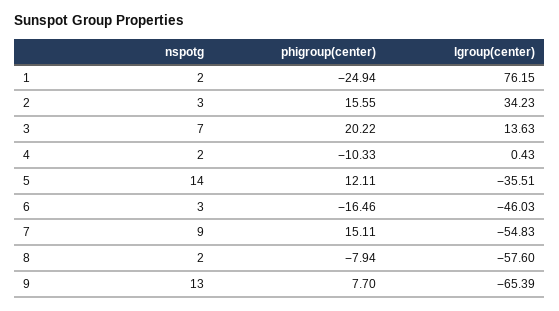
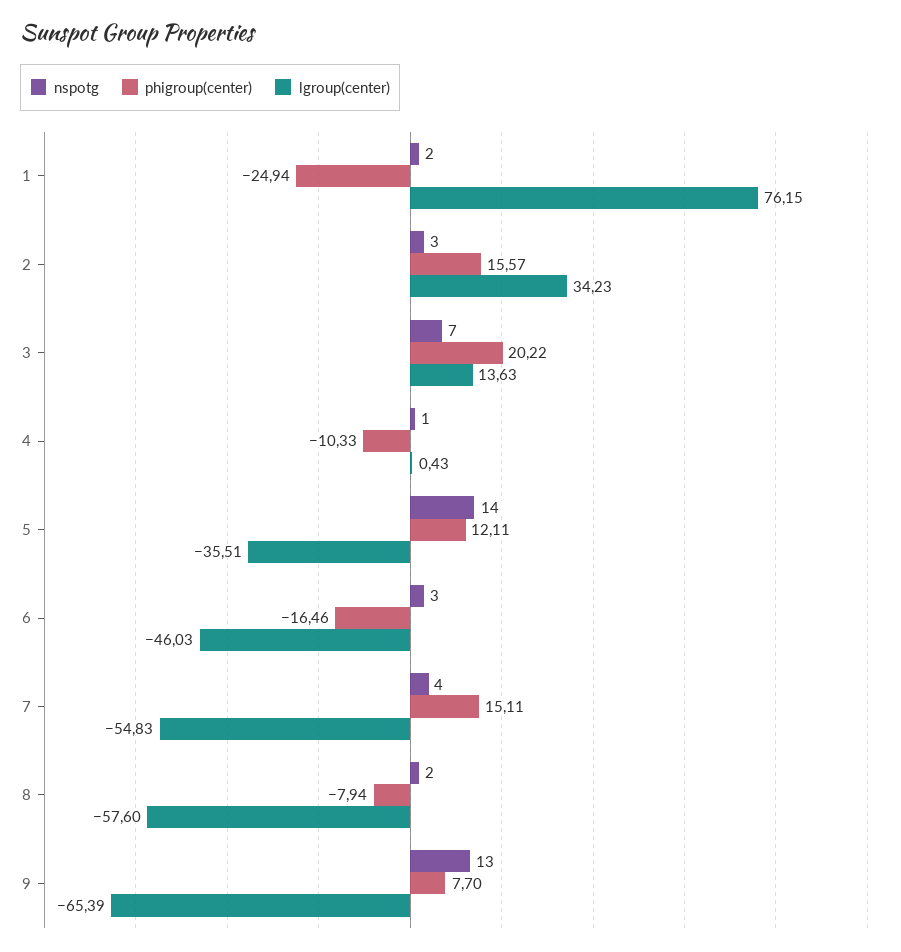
  {
    "nspotg": {
      "1": 2,
      "2": 3,
      "3": 7,
-     "4": 2,
+     "4": 1,
      "5": 14,
      "6": 3,
-     "7": 9,
+     "7": 4,
      "8": 2,
      "9": 13
    },
    "phigroup(center)": {
      "1": -24.94,
-     "2": 15.55,
+     "2": 15.57,
      "3": 20.22,
      "4": -10.33,
      "5": 12.11,
      "6": -16.46,
      "7": 15.11,
      "8": -7.94,
      "9": 7.7
    },
    "lgroup(center)": {
      "1": 76.15,
      "2": 34.23,
      "3": 13.63,
      "4": 0.43,
      "5": -35.51,
      "6": -46.03,
      "7": -54.83,
      "8": -57.6,
      "9": -65.39
    }
  }

